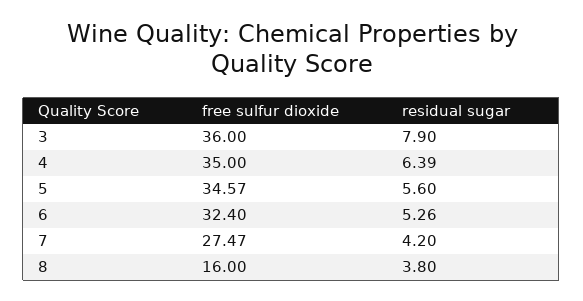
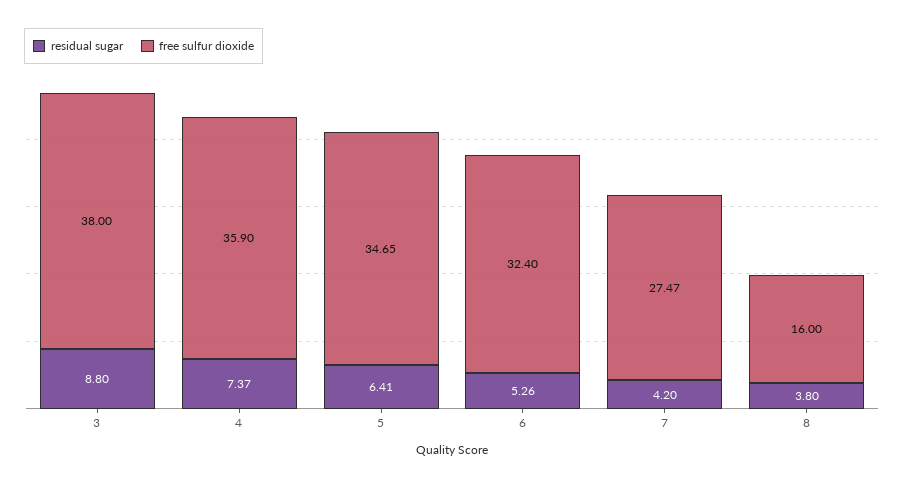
  {
    "free sulfur dioxide": {
-     "3": 36,
+     "3": 38,
-     "4": 35,
+     "4": 35.9,
-     "5": 34.57,
+     "5": 34.65,
      "6": 32.4,
      "7": 27.47,
      "8": 16
    },
    "residual sugar": {
-     "3": 7.9,
+     "3": 8.8,
-     "4": 6.39,
+     "4": 7.37,
-     "5": 5.6,
+     "5": 6.41,
      "6": 5.26,
      "7": 4.2,
      "8": 3.8
    }
  }

